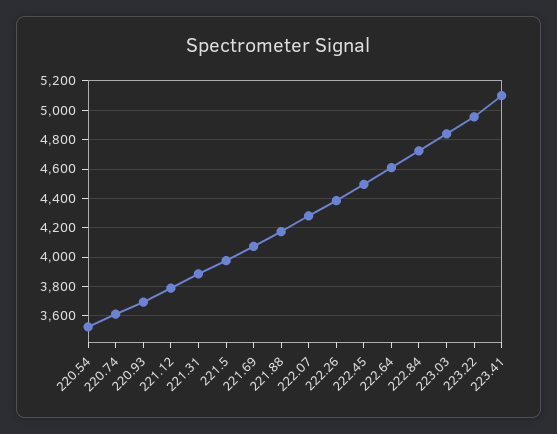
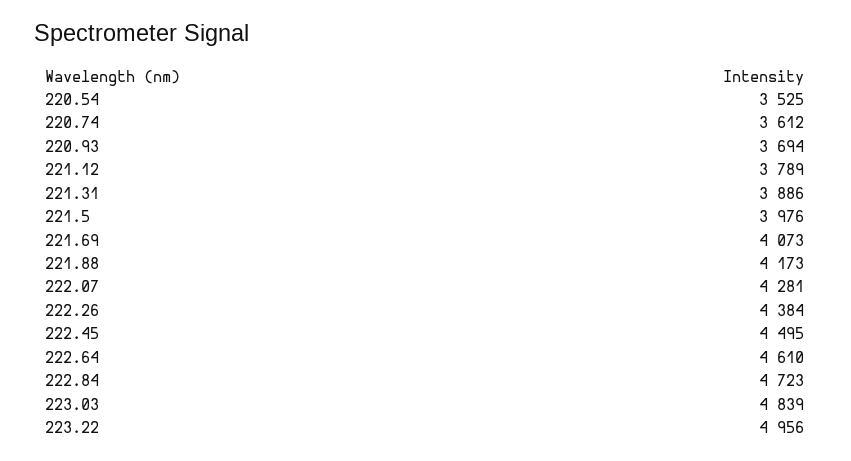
  {
    "220.54": 3525,
    "220.74": 3612,
    "220.93": 3694,
    "221.12": 3789,
    "221.31": 3886,
    "221.5": 3976,
    "221.69": 4073,
    "221.88": 4173,
    "222.07": 4281,
    "222.26": 4384,
    "222.45": 4495,
    "222.64": 4610,
    "222.84": 4723,
    "223.03": 4839,
-   "223.22": 4956,
+   "223.22": 4956
-   "223.41": 5100
  }

